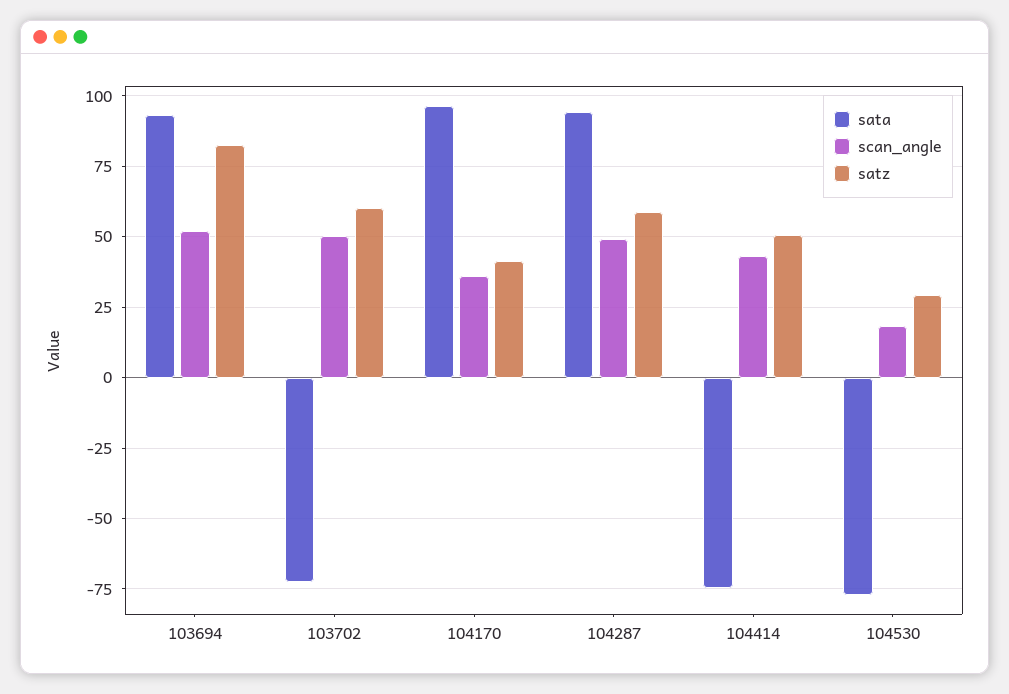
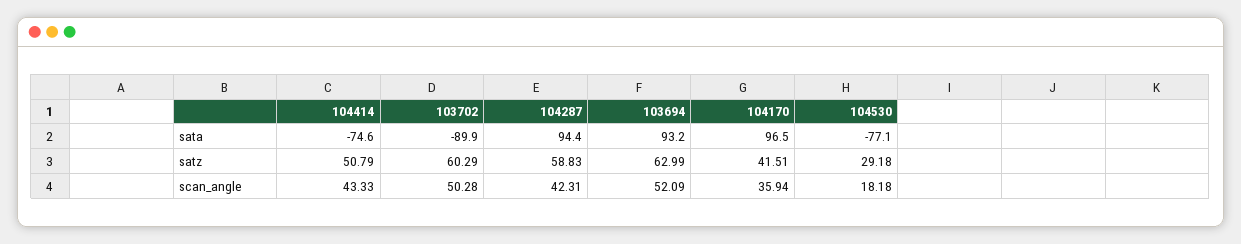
  {
    "sata": {
      "103694": 93.2,
-     "103702": -72.5,
+     "103702": -89.9,
      "104170": 96.5,
      "104287": 94.4,
      "104414": -74.6,
      "104530": -77.1
    },
    "scan_angle": {
      "103694": 52.09,
      "103702": 50.28,
      "104170": 35.94,
-     "104287": 50,
+     "104287": 42.31,
      "104414": 43.33,
      "104530": 18.18
    },
    "satz": {
-     "103694": 82.5,
+     "103694": 62.99,
      "103702": 60.29,
      "104170": 41.51,
      "104287": 58.83,
      "104414": 50.79,
      "104530": 29.18
    }
  }

